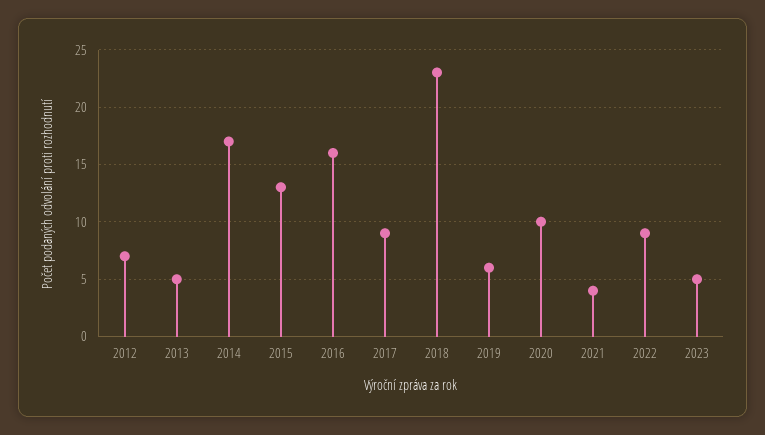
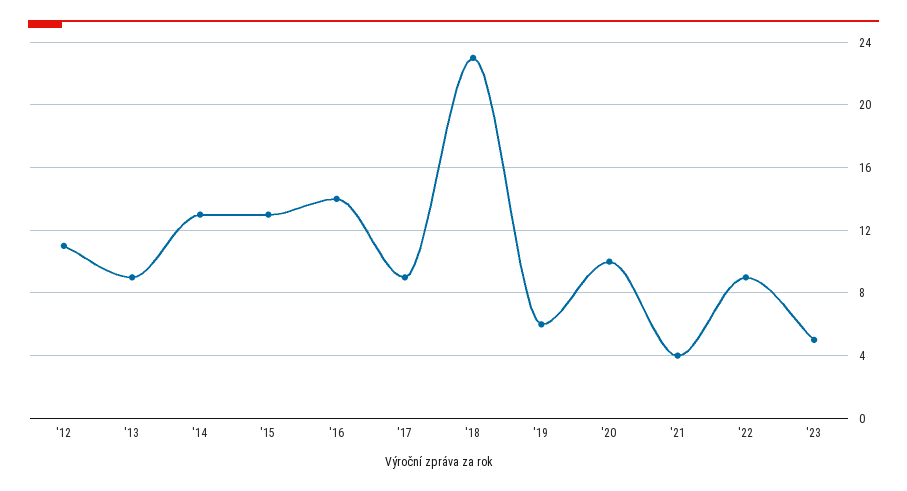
  {
-   "2012": 7,
+   "2012": 11,
-   "2013": 5,
+   "2013": 9,
-   "2014": 17,
+   "2014": 13,
    "2015": 13,
-   "2016": 16,
+   "2016": 14,
    "2017": 9,
    "2018": 23,
    "2019": 6,
    "2020": 10,
    "2021": 4,
    "2022": 9,
    "2023": 5
  }

